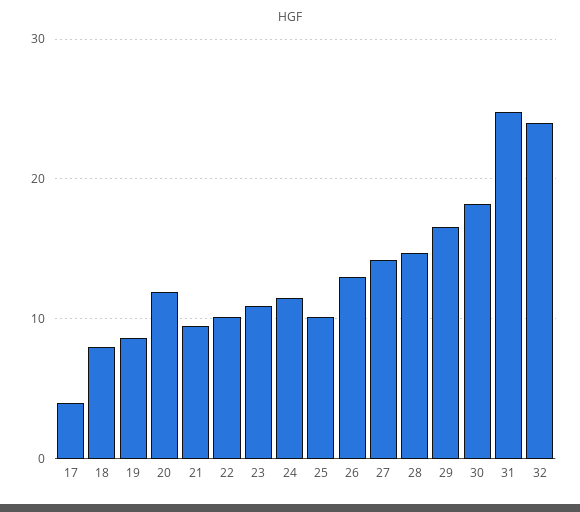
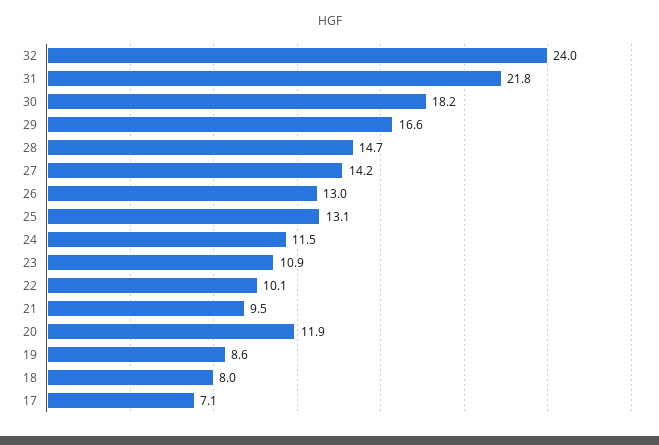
  {
-   "17": 4,
+   "17": 7.1,
    "18": 8,
    "19": 8.6,
    "20": 11.9,
    "21": 9.5,
    "22": 10.1,
    "23": 10.9,
    "24": 11.5,
-   "25": 10,
+   "25": 13.1,
    "26": 13,
    "27": 14.2,
    "28": 14.7,
    "29": 16.6,
    "30": 18.2,
-   "31": 25,
+   "31": 21.8,
    "32": 24
  }

